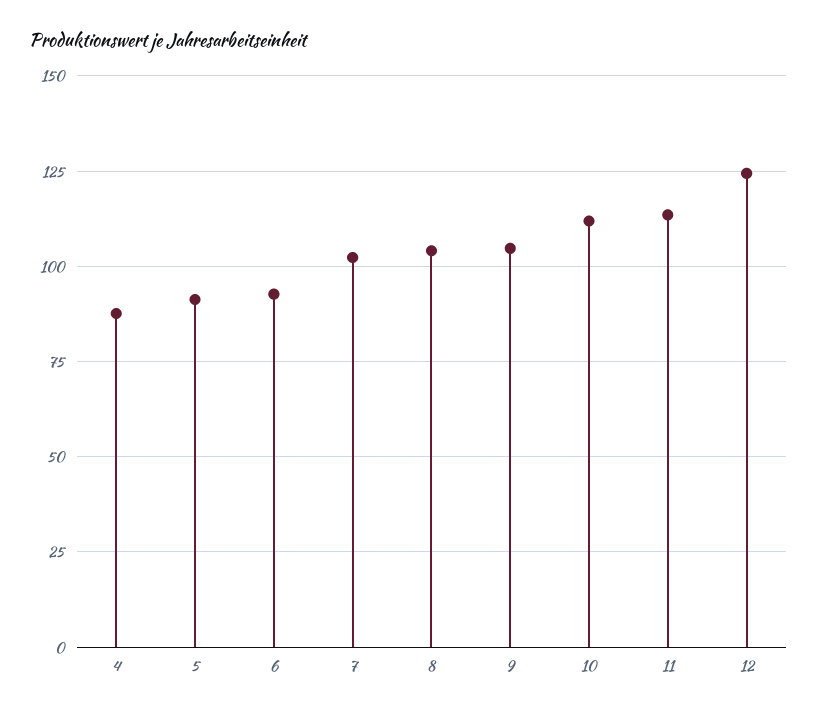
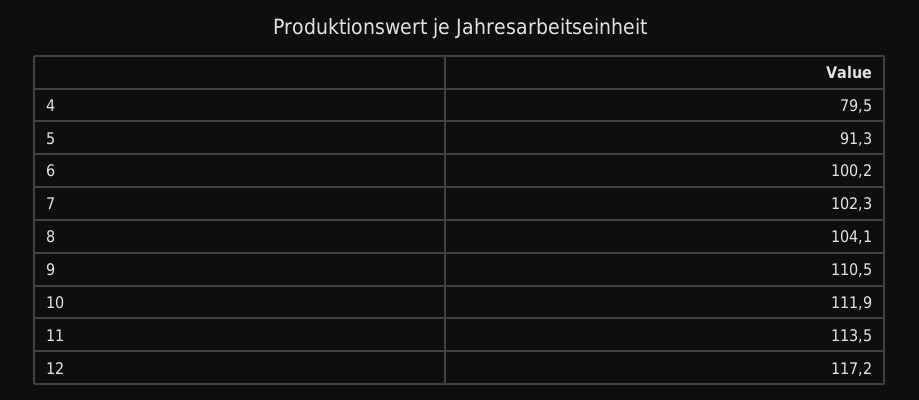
  {
-   "4": 87.5,
+   "4": 79.5,
    "5": 91.3,
-   "6": 92.5,
+   "6": 100.2,
    "7": 102.3,
    "8": 104.1,
-   "9": 105,
+   "9": 110.5,
    "10": 111.9,
    "11": 113.5,
-   "12": 125
+   "12": 117.2
  }

